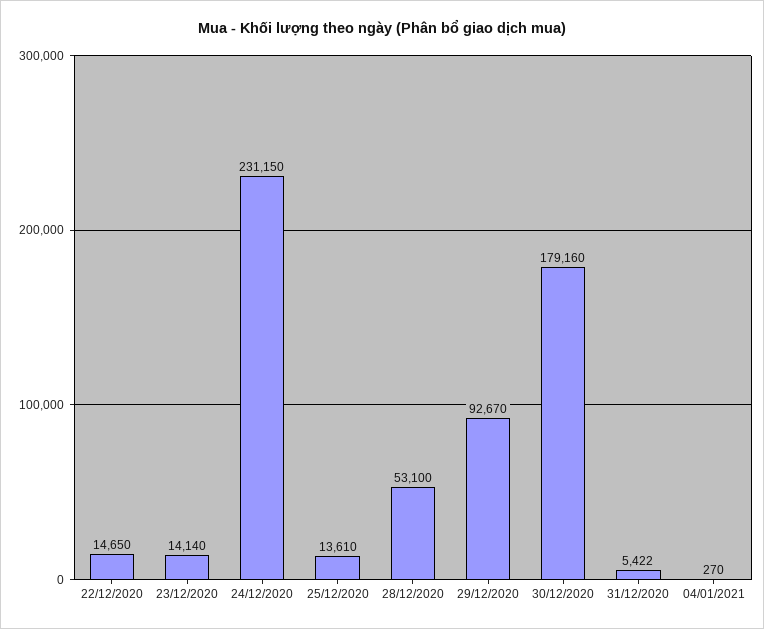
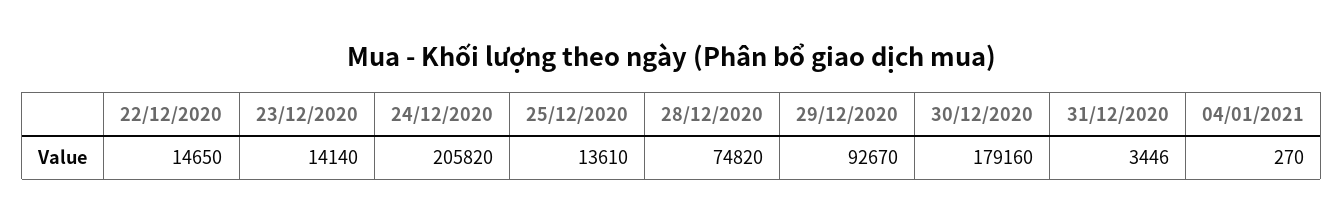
  {
    "22/12/2020": 14650,
    "23/12/2020": 14140,
-   "24/12/2020": 231150,
+   "24/12/2020": 205820,
    "25/12/2020": 13610,
-   "28/12/2020": 53100,
+   "28/12/2020": 74820,
    "29/12/2020": 92670,
    "30/12/2020": 179160,
-   "31/12/2020": 5422,
+   "31/12/2020": 3446,
    "04/01/2021": 270
  }

